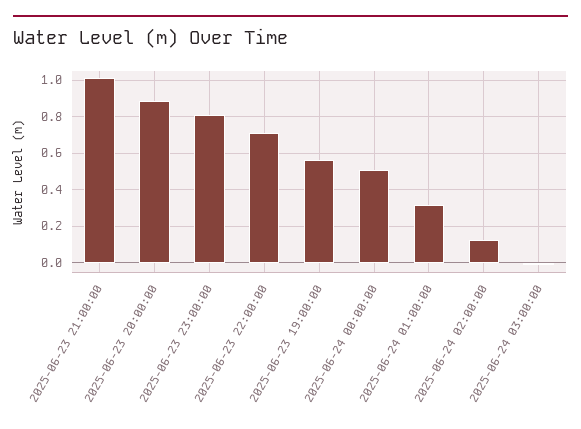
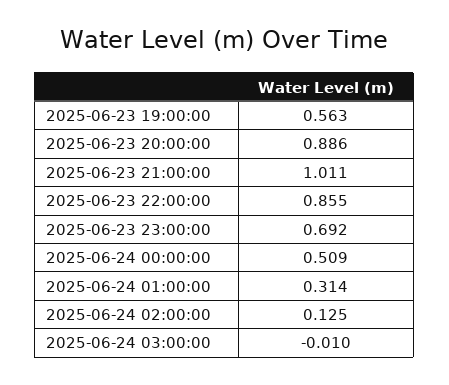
  {
    "2025-06-23 21:00:00": 1.011,
    "2025-06-23 20:00:00": 0.886,
-   "2025-06-23 23:00:00": 0.8,
+   "2025-06-23 23:00:00": 0.692,
-   "2025-06-23 22:00:00": 0.7,
+   "2025-06-23 22:00:00": 0.855,
    "2025-06-23 19:00:00": 0.563,
    "2025-06-24 00:00:00": 0.509,
    "2025-06-24 01:00:00": 0.314,
    "2025-06-24 02:00:00": 0.125,
    "2025-06-24 03:00:00": -0.01
  }

